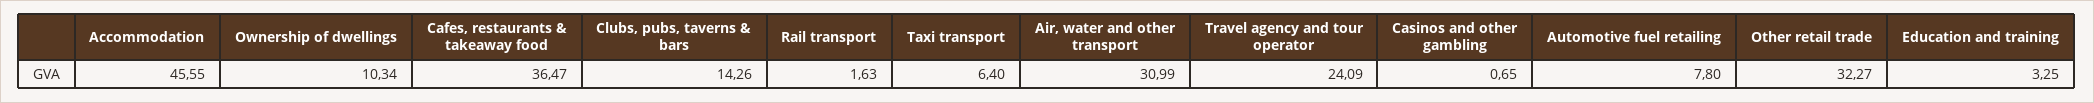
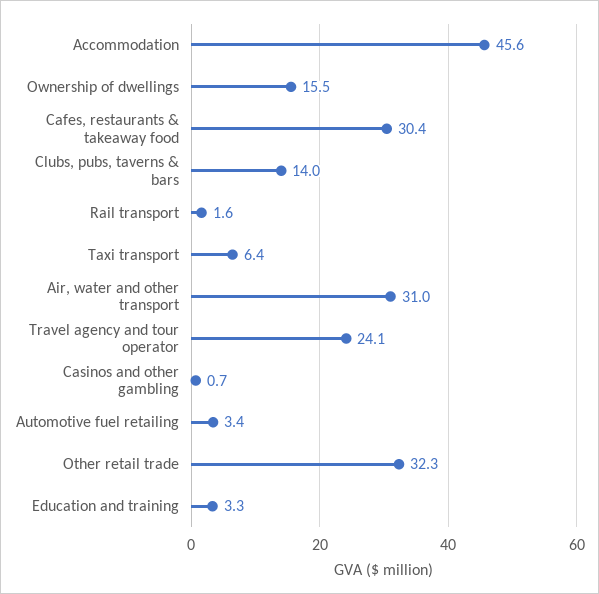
  {
    "Accommodation": 45.55,
-   "Ownership of dwellings": 10.34,
+   "Ownership of dwellings": 15.5,
-   "Cafes, restaurants & takeaway food": 36.47,
+   "Cafes, restaurants & takeaway food": 30.4,
-   "Clubs, pubs, taverns & bars": 14.26,
+   "Clubs, pubs, taverns & bars": 14,
    "Rail transport": 1.63,
    "Taxi transport": 6.4,
    "Air, water and other transport": 30.99,
    "Travel agency and tour operator": 24.09,
    "Casinos and other gambling": 0.65,
-   "Automotive fuel retailing": 7.8,
+   "Automotive fuel retailing": 3.4,
    "Other retail trade": 32.27,
    "Education and training": 3.25
  }

